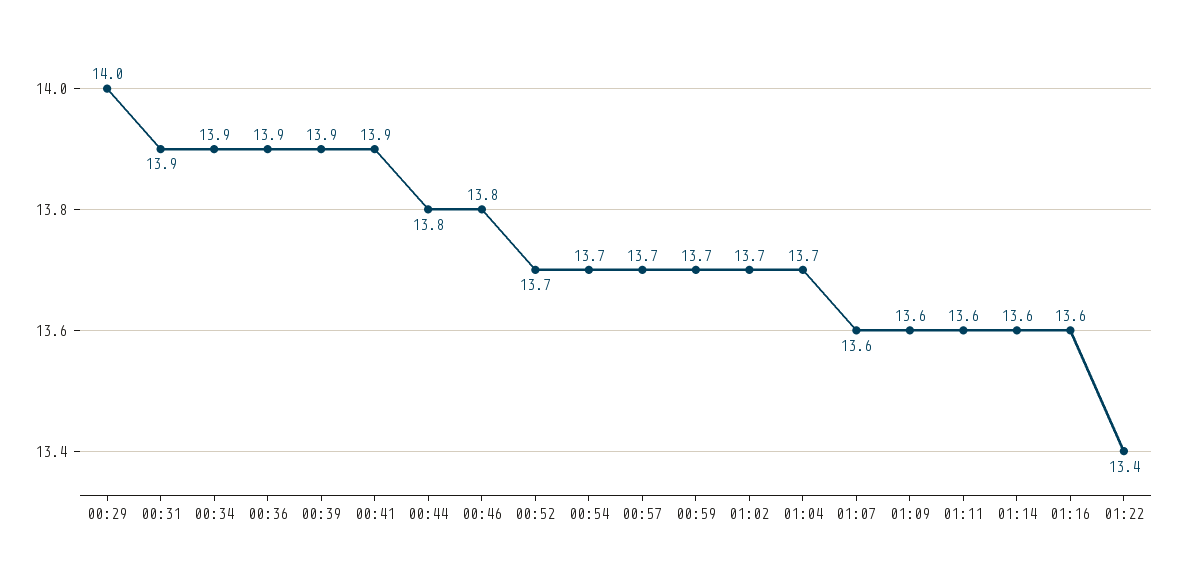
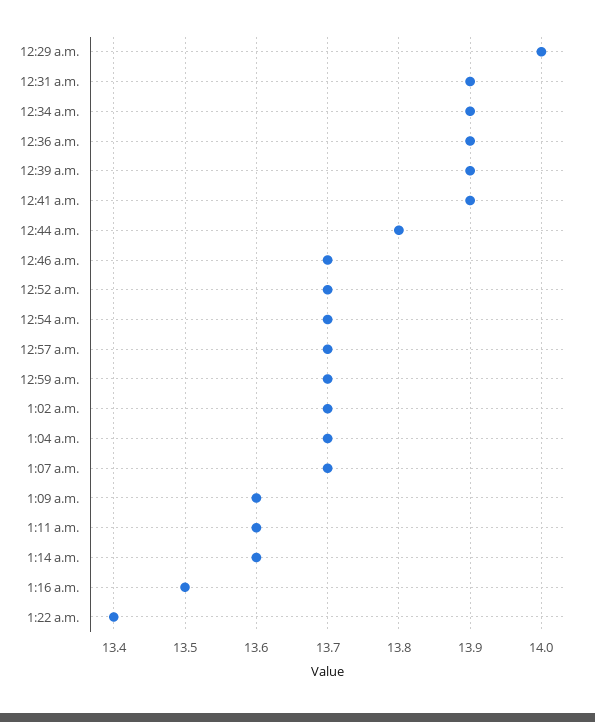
  {
    "00:29": 14,
    "00:31": 13.9,
    "00:34": 13.9,
    "00:36": 13.9,
    "00:39": 13.9,
    "00:41": 13.9,
    "00:44": 13.8,
-   "00:46": 13.8,
+   "00:46": 13.7,
    "00:52": 13.7,
    "00:54": 13.7,
    "00:57": 13.7,
    "00:59": 13.7,
    "01:02": 13.7,
    "01:04": 13.7,
-   "01:07": 13.6,
+   "01:07": 13.7,
    "01:09": 13.6,
    "01:11": 13.6,
    "01:14": 13.6,
-   "01:16": 13.6,
+   "01:16": 13.5,
    "01:22": 13.4
  }

